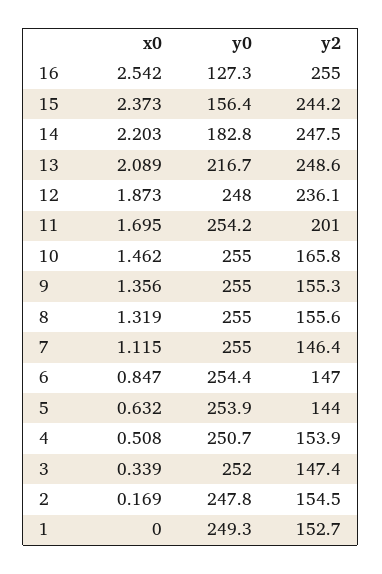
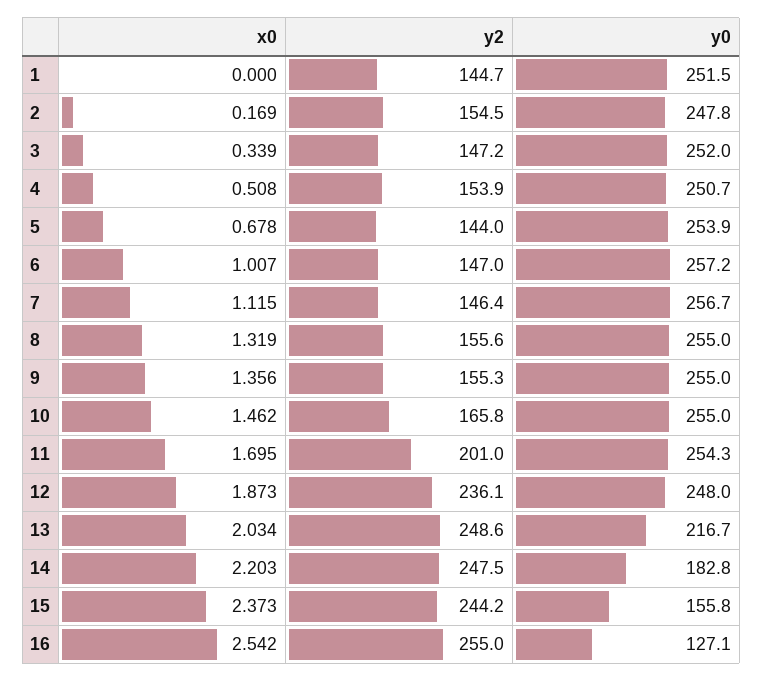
  {
    "x0": {
      "16": 2.542,
      "15": 2.373,
      "14": 2.203,
-     "13": 2.089,
+     "13": 2.034,
      "12": 1.873,
      "11": 1.695,
      "10": 1.462,
      "9": 1.356,
      "8": 1.319,
      "7": 1.115,
-     "6": 0.847,
+     "6": 1.007,
-     "5": 0.632,
+     "5": 0.678,
      "4": 0.508,
      "3": 0.339,
      "2": 0.169,
      "1": 0
    },
    "y0": {
-     "16": 127.3,
+     "16": 127.1,
-     "15": 156.4,
+     "15": 155.8,
      "14": 182.8,
      "13": 216.7,
      "12": 248,
-     "11": 254.2,
+     "11": 254.3,
      "10": 255,
      "9": 255,
      "8": 255,
-     "7": 255,
+     "7": 256.7,
-     "6": 254.4,
+     "6": 257.2,
      "5": 253.9,
      "4": 250.7,
      "3": 252,
      "2": 247.8,
-     "1": 249.3
+     "1": 251.5
    },
    "y2": {
      "16": 255,
      "15": 244.2,
      "14": 247.5,
      "13": 248.6,
      "12": 236.1,
      "11": 201,
      "10": 165.8,
      "9": 155.3,
      "8": 155.6,
      "7": 146.4,
      "6": 147,
      "5": 144,
      "4": 153.9,
-     "3": 147.4,
+     "3": 147.2,
      "2": 154.5,
-     "1": 152.7
+     "1": 144.7
    }
  }

